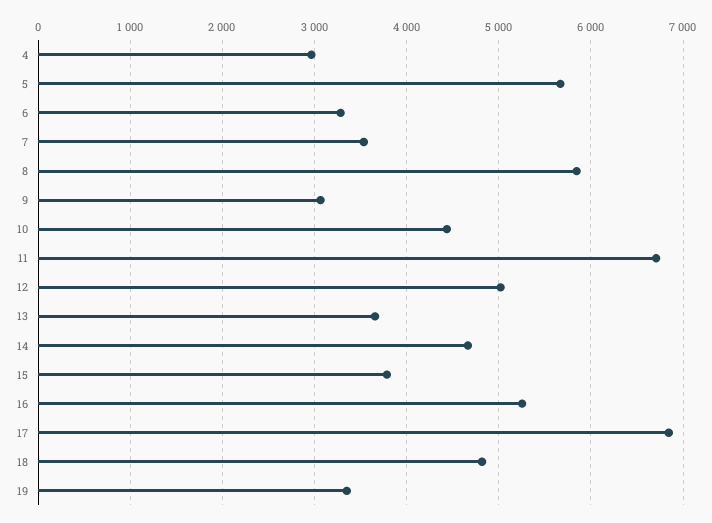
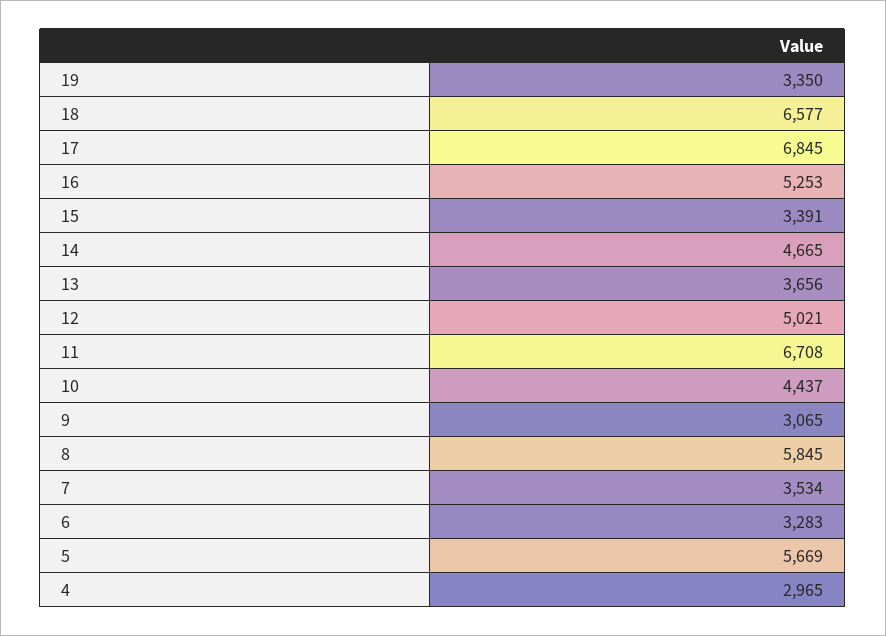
  {
    "4": 2965,
    "5": 5669,
    "6": 3283,
    "7": 3534,
    "8": 5845,
    "9": 3065,
    "10": 4437,
    "11": 6708,
    "12": 5021,
    "13": 3656,
    "14": 4665,
-   "15": 3800,
+   "15": 3391,
    "16": 5253,
    "17": 6845,
-   "18": 4800,
+   "18": 6577,
    "19": 3350
  }

